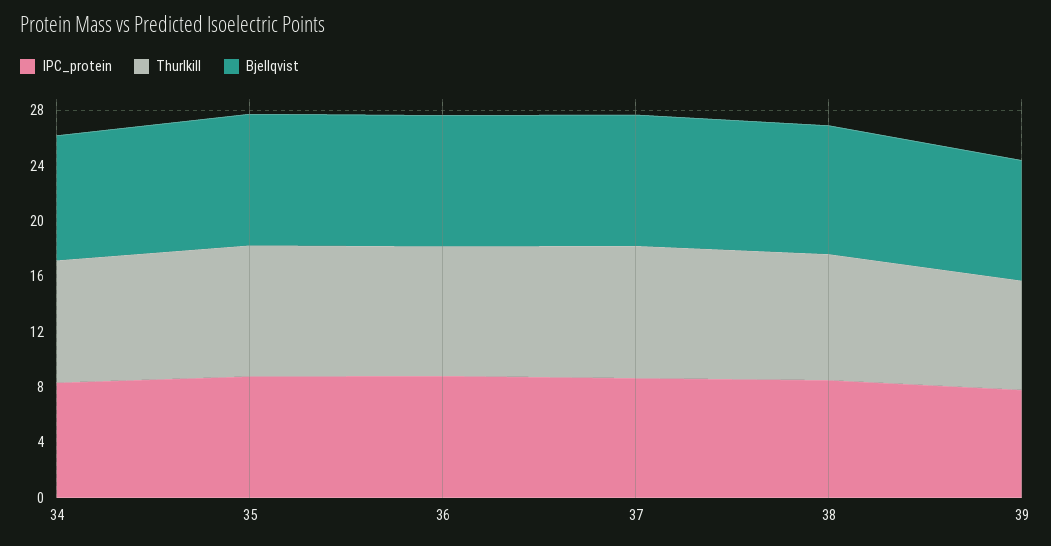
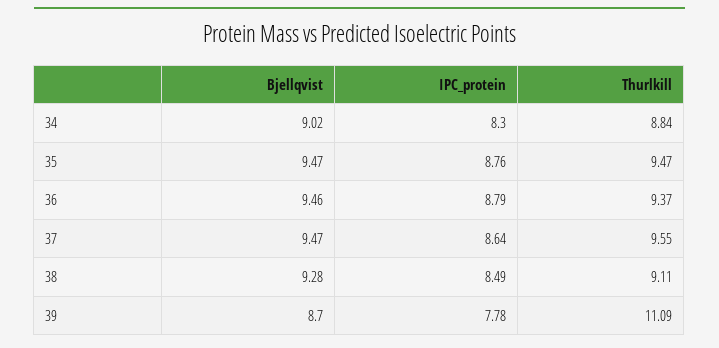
  {
    "IPC_protein": {
      "34": 8.3,
      "35": 8.76,
      "36": 8.79,
      "37": 8.64,
      "38": 8.49,
      "39": 7.78
    },
    "Thurlkill": {
      "34": 8.84,
      "35": 9.47,
      "36": 9.37,
      "37": 9.55,
      "38": 9.11,
-     "39": 8
+     "39": 11.09
    },
    "Bjellqvist": {
      "34": 9.02,
      "35": 9.47,
      "36": 9.46,
      "37": 9.47,
      "38": 9.28,
      "39": 8.7
    }
  }

